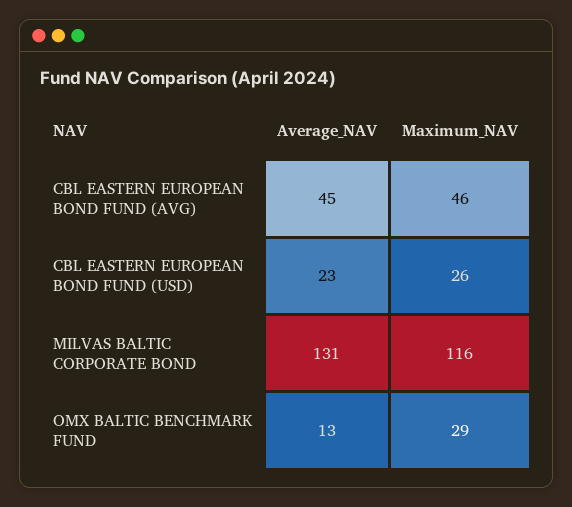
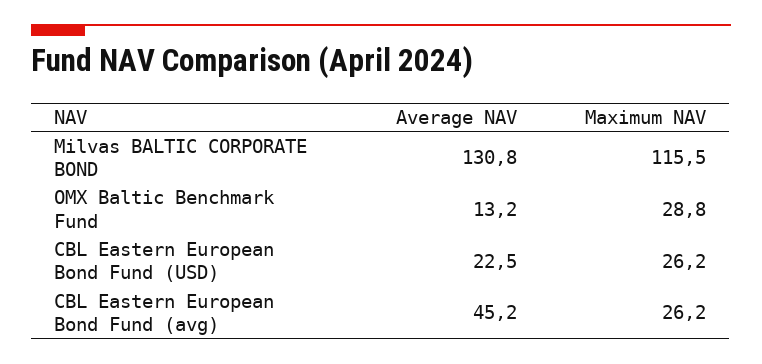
  {
    "Average_NAV": {
      "CBL EASTERN EUROPEAN BOND FUND (AVG)": 45.2,
      "CBL EASTERN EUROPEAN BOND FUND (USD)": 22.5,
      "MILVAS BALTIC CORPORATE BOND": 130.8,
      "OMX BALTIC BENCHMARK FUND": 13.2
    },
    "Maximum_NAV": {
-     "CBL EASTERN EUROPEAN BOND FUND (AVG)": 46,
+     "CBL EASTERN EUROPEAN BOND FUND (AVG)": 26.2,
      "CBL EASTERN EUROPEAN BOND FUND (USD)": 26.2,
      "MILVAS BALTIC CORPORATE BOND": 115.5,
      "OMX BALTIC BENCHMARK FUND": 28.8
    }
  }

